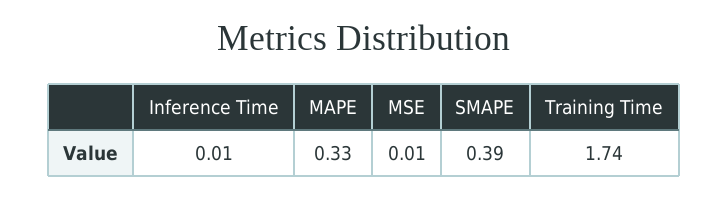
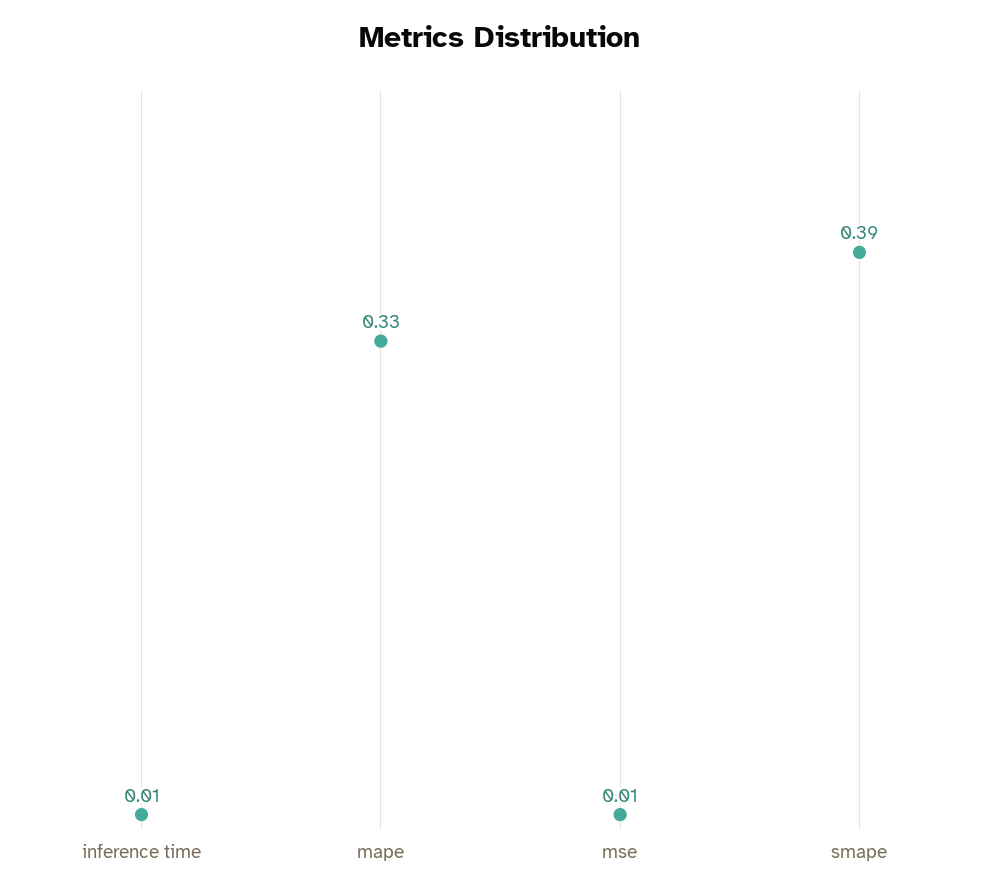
  {
    "Inference Time": 0.01,
    "MAPE": 0.33,
    "MSE": 0.01,
-   "SMAPE": 0.39,
+   "SMAPE": 0.39
-   "Training Time": 1.74
  }

